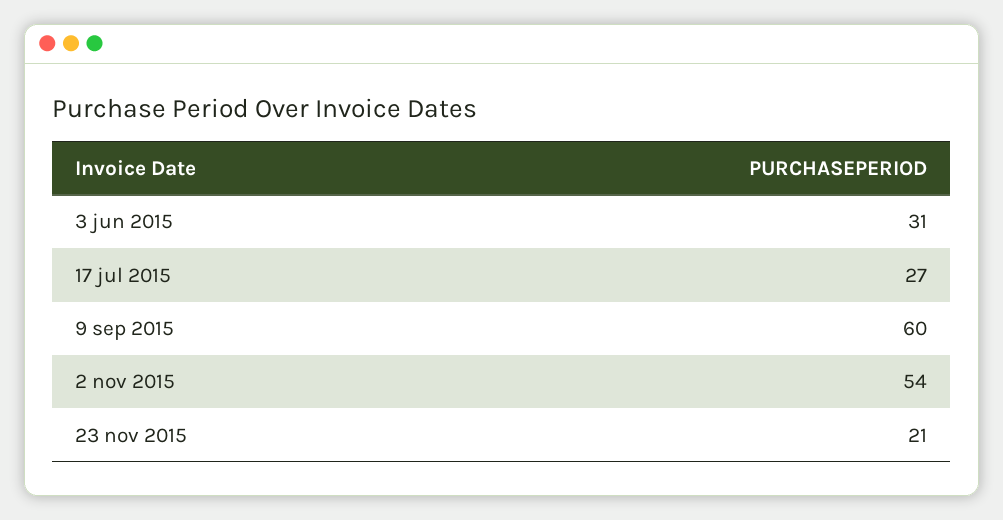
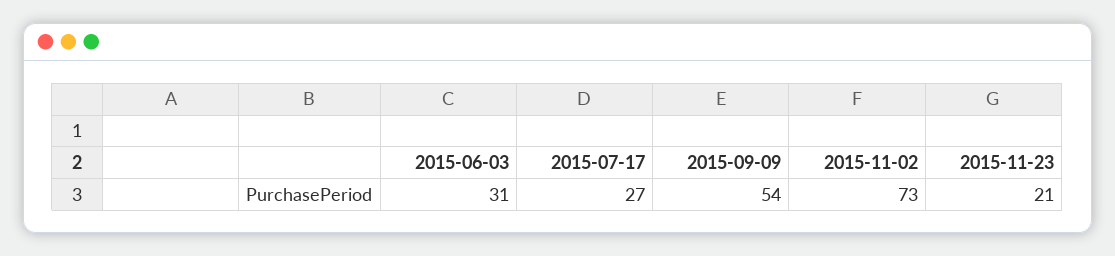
  {
    "3 jun 2015": 31,
    "17 jul 2015": 27,
-   "9 sep 2015": 60,
+   "9 sep 2015": 54,
-   "2 nov 2015": 54,
+   "2 nov 2015": 73,
    "23 nov 2015": 21
  }

